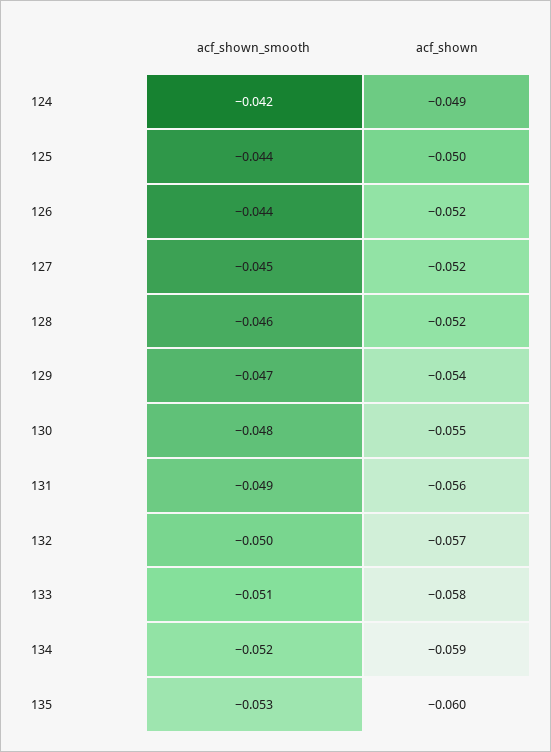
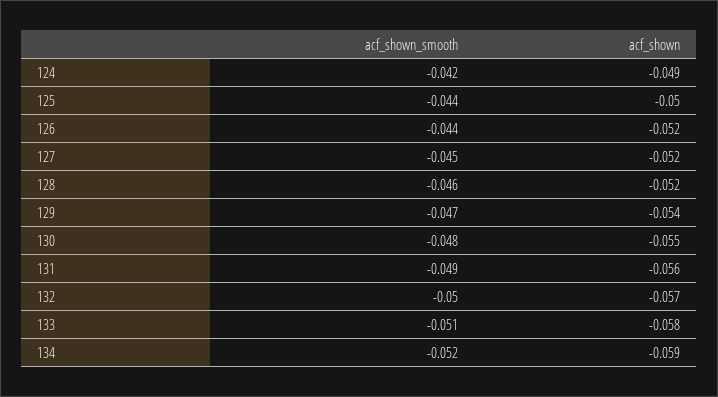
  {
    "acf_shown_smooth": {
      "124": -0.042,
      "125": -0.044,
      "126": -0.044,
      "127": -0.045,
      "128": -0.046,
      "129": -0.047,
      "130": -0.048,
      "131": -0.049,
      "132": -0.05,
      "133": -0.051,
-     "134": -0.052,
+     "134": -0.052
-     "135": -0.053
    },
    "acf_shown": {
      "124": -0.049,
      "125": -0.05,
      "126": -0.052,
      "127": -0.052,
      "128": -0.052,
      "129": -0.054,
      "130": -0.055,
      "131": -0.056,
      "132": -0.057,
      "133": -0.058,
-     "134": -0.059,
+     "134": -0.059
-     "135": -0.06
    }
  }

